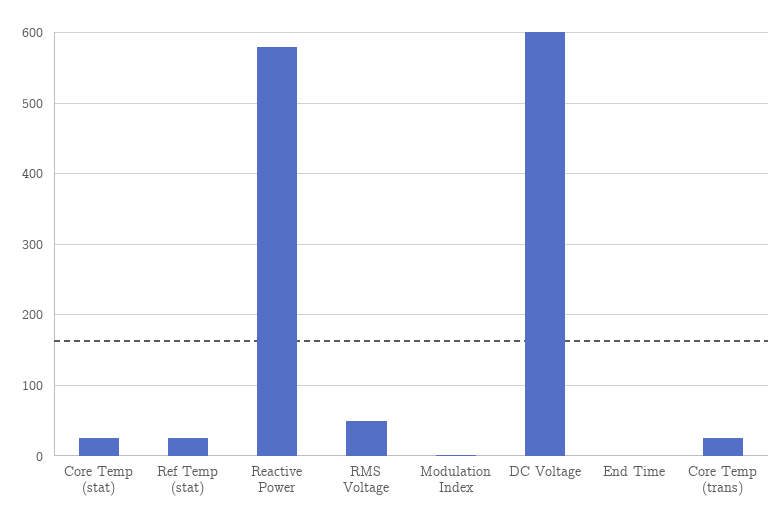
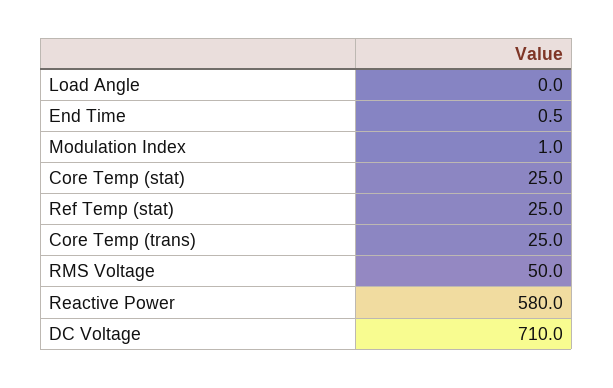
  {
    "Core Temp (stat)": 25,
    "Ref Temp (stat)": 25,
    "Reactive Power": 580,
    "RMS Voltage": 50,
    "Modulation Index": 1,
-   "DC Voltage": 600,
+   "DC Voltage": 710,
    "End Time": 0.5,
-   "Core Temp (trans)": 25
+   "Core Temp (trans)": 25,
+   "Load Angle": 0
  }

